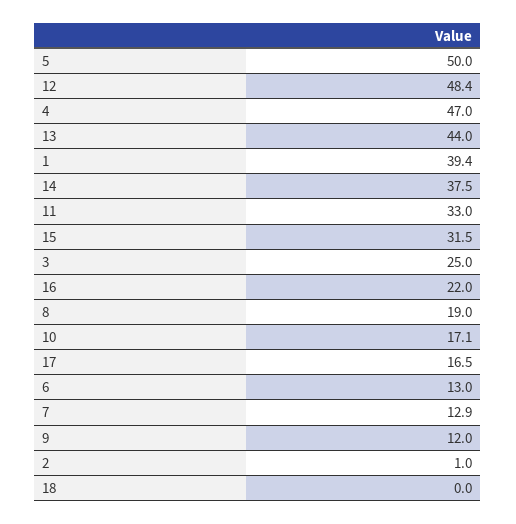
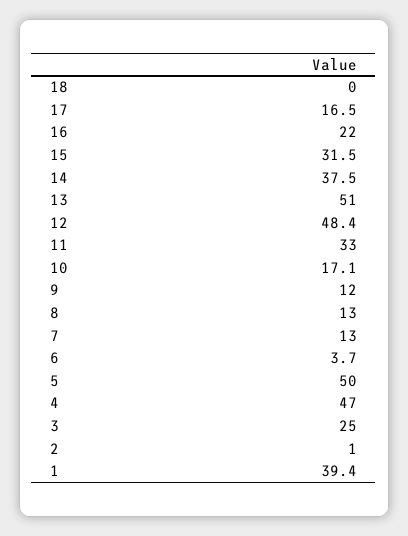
  {
    "5": 50,
    "12": 48.4,
    "4": 47,
-   "13": 44,
+   "13": 51,
    "1": 39.4,
    "14": 37.5,
    "11": 33,
    "15": 31.5,
    "3": 25,
    "16": 22,
-   "8": 19,
+   "8": 13,
    "10": 17.1,
    "17": 16.5,
-   "6": 13,
+   "6": 3.7,
-   "7": 12.9,
+   "7": 13,
    "9": 12,
    "2": 1,
    "18": 0
  }

